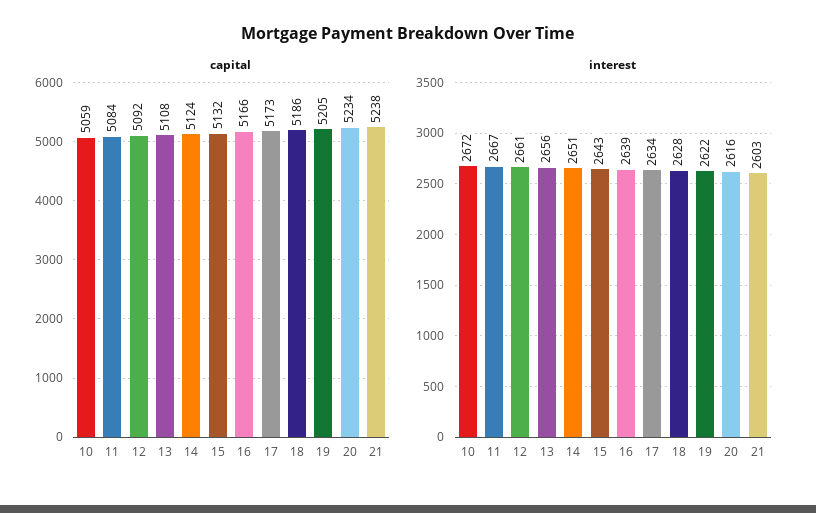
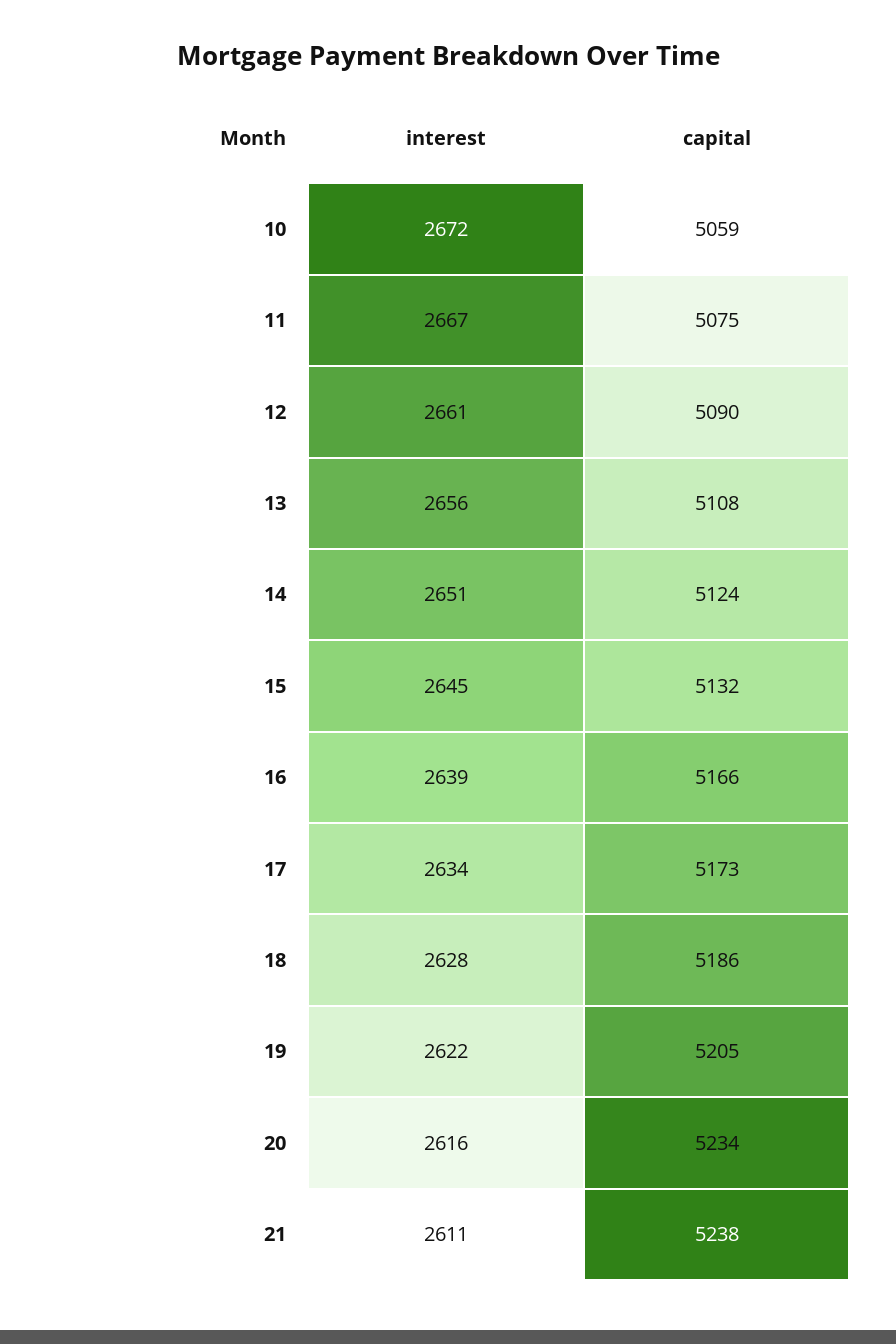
  {
    "capital": {
      "10": 5059,
-     "11": 5084,
+     "11": 5075,
-     "12": 5092,
+     "12": 5090,
      "13": 5108,
      "14": 5124,
      "15": 5132,
      "16": 5166,
      "17": 5173,
      "18": 5186,
      "19": 5205,
      "20": 5234,
      "21": 5238
    },
    "interest": {
      "10": 2672,
      "11": 2667,
      "12": 2661,
      "13": 2656,
      "14": 2651,
-     "15": 2643,
+     "15": 2645,
      "16": 2639,
      "17": 2634,
      "18": 2628,
      "19": 2622,
      "20": 2616,
-     "21": 2603
+     "21": 2611
    }
  }

